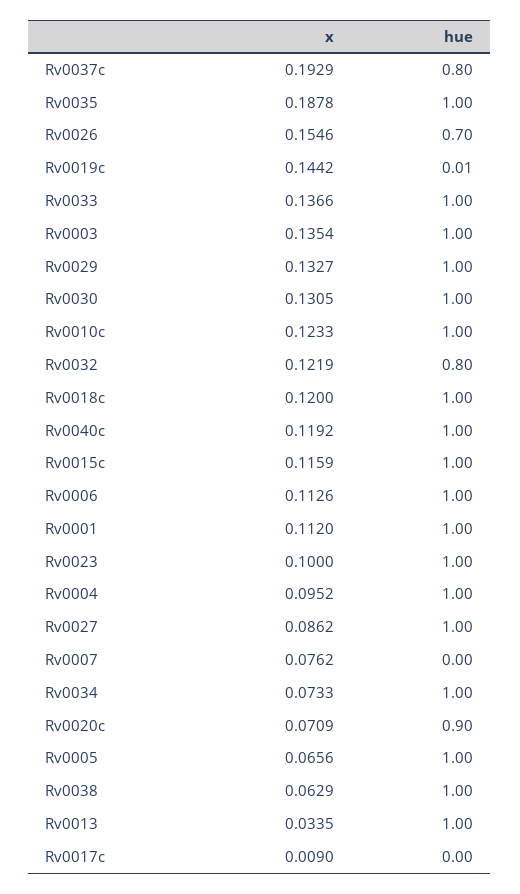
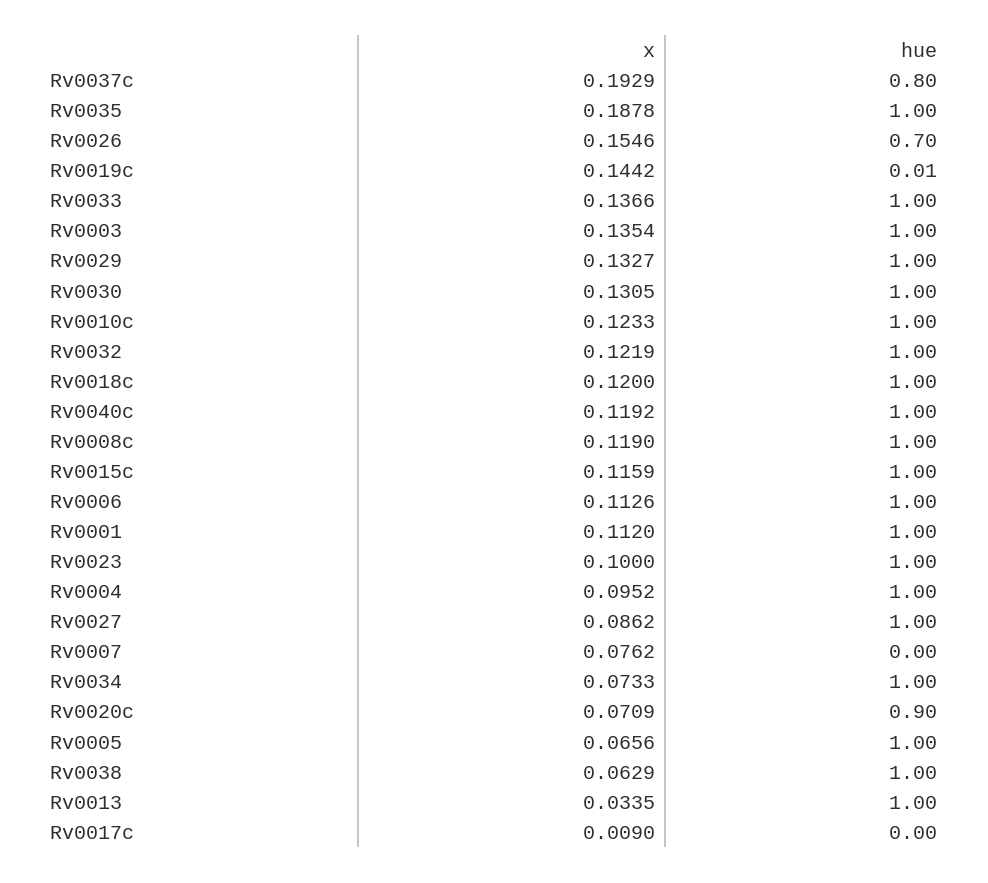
  {
    "x": {
      "Rv0037c": 0.1929,
      "Rv0035": 0.1878,
      "Rv0026": 0.1546,
      "Rv0019c": 0.1442,
      "Rv0033": 0.1366,
      "Rv0003": 0.1354,
      "Rv0029": 0.1327,
      "Rv0030": 0.1305,
      "Rv0010c": 0.1233,
      "Rv0032": 0.1219,
      "Rv0018c": 0.12,
      "Rv0040c": 0.1192,
      "Rv0015c": 0.1159,
      "Rv0006": 0.1126,
      "Rv0001": 0.112,
      "Rv0023": 0.1,
      "Rv0004": 0.0952,
      "Rv0027": 0.0862,
      "Rv0007": 0.0762,
      "Rv0034": 0.0733,
      "Rv0020c": 0.0709,
      "Rv0005": 0.0656,
      "Rv0038": 0.0629,
      "Rv0013": 0.0335,
-     "Rv0017c": 0.009
+     "Rv0017c": 0.009,
+     "Rv0008c": 0.119
    },
    "hue": {
      "Rv0037c": 0.8,
      "Rv0035": 1,
      "Rv0026": 0.7,
      "Rv0019c": 0.01,
      "Rv0033": 1,
      "Rv0003": 1,
      "Rv0029": 1,
      "Rv0030": 1,
      "Rv0010c": 1,
-     "Rv0032": 0.8,
+     "Rv0032": 1,
      "Rv0018c": 1,
      "Rv0040c": 1,
      "Rv0015c": 1,
      "Rv0006": 1,
      "Rv0001": 1,
      "Rv0023": 1,
      "Rv0004": 1,
      "Rv0027": 1,
      "Rv0007": 0,
      "Rv0034": 1,
      "Rv0020c": 0.9,
      "Rv0005": 1,
      "Rv0038": 1,
      "Rv0013": 1,
-     "Rv0017c": 0
+     "Rv0017c": 0,
+     "Rv0008c": 1
    }
  }

